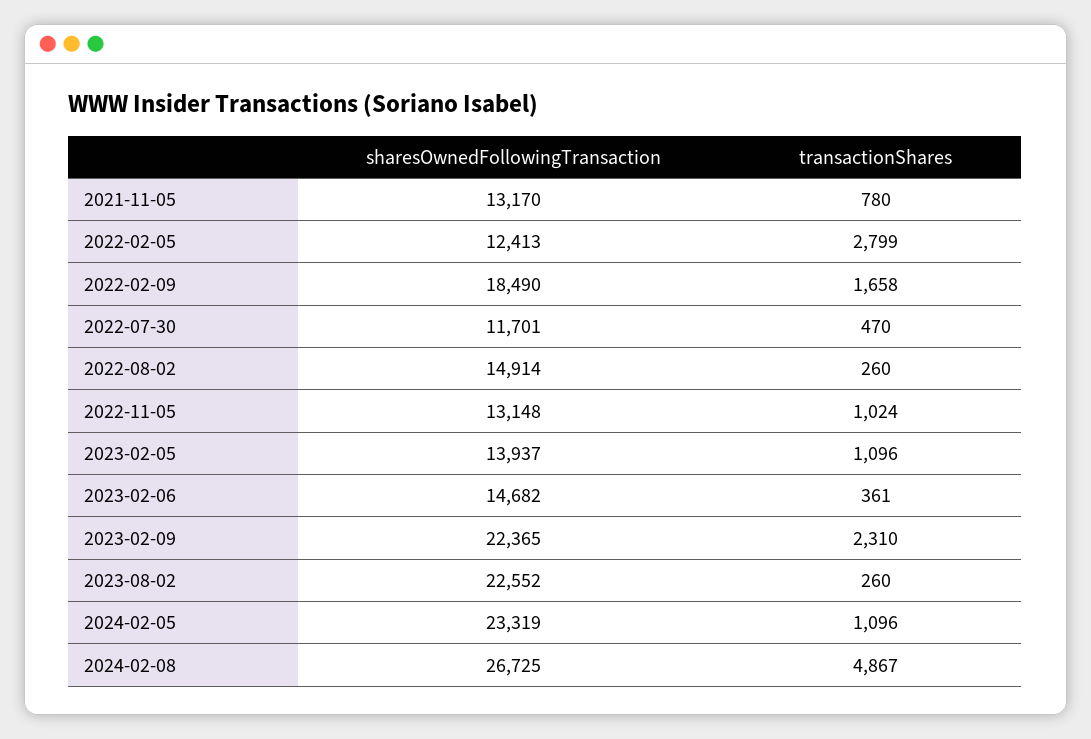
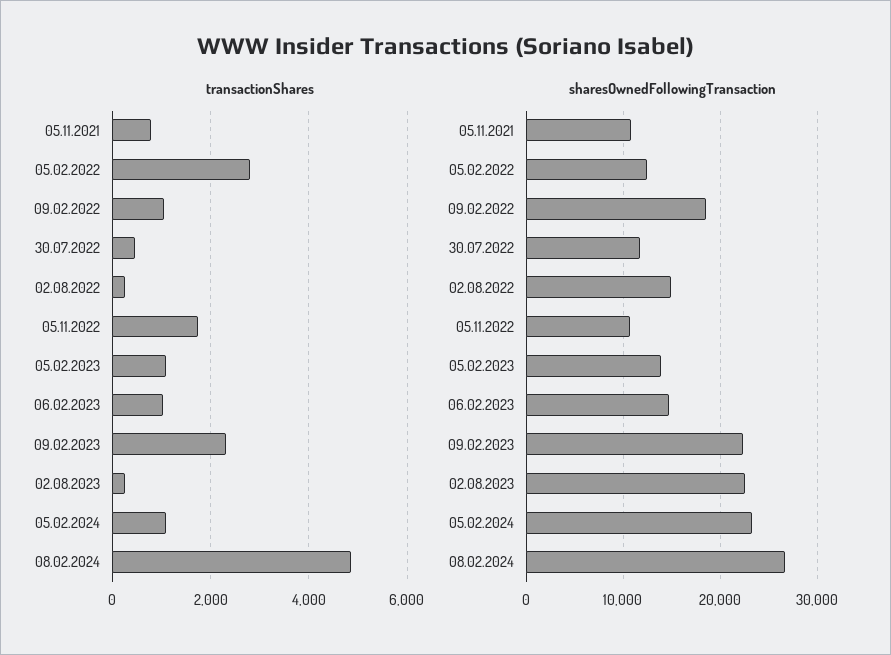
  {
    "sharesOwnedFollowingTransaction": {
-     "2021-11-05": 13170,
+     "2021-11-05": 11000,
      "2022-02-05": 12413,
      "2022-02-09": 18490,
      "2022-07-30": 11701,
      "2022-08-02": 14914,
-     "2022-11-05": 13148,
+     "2022-11-05": 11000,
      "2023-02-05": 13937,
      "2023-02-06": 14682,
      "2023-02-09": 22365,
      "2023-08-02": 22552,
      "2024-02-05": 23319,
      "2024-02-08": 26725
    },
    "transactionShares": {
      "2021-11-05": 780,
      "2022-02-05": 2799,
-     "2022-02-09": 1658,
+     "2022-02-09": 1000,
      "2022-07-30": 470,
      "2022-08-02": 260,
-     "2022-11-05": 1024,
+     "2022-11-05": 1800,
      "2023-02-05": 1096,
-     "2023-02-06": 361,
+     "2023-02-06": 1000,
      "2023-02-09": 2310,
      "2023-08-02": 260,
      "2024-02-05": 1096,
      "2024-02-08": 4867
    }
  }

